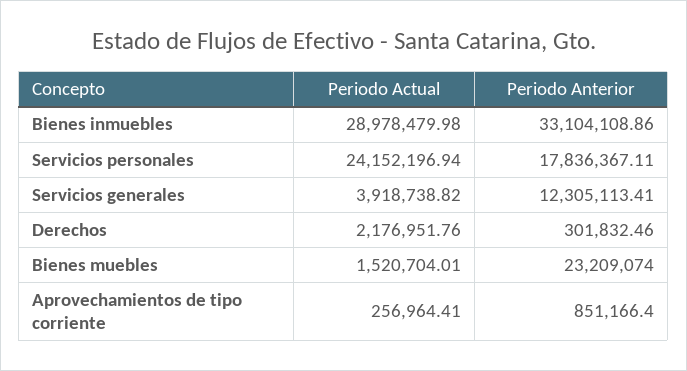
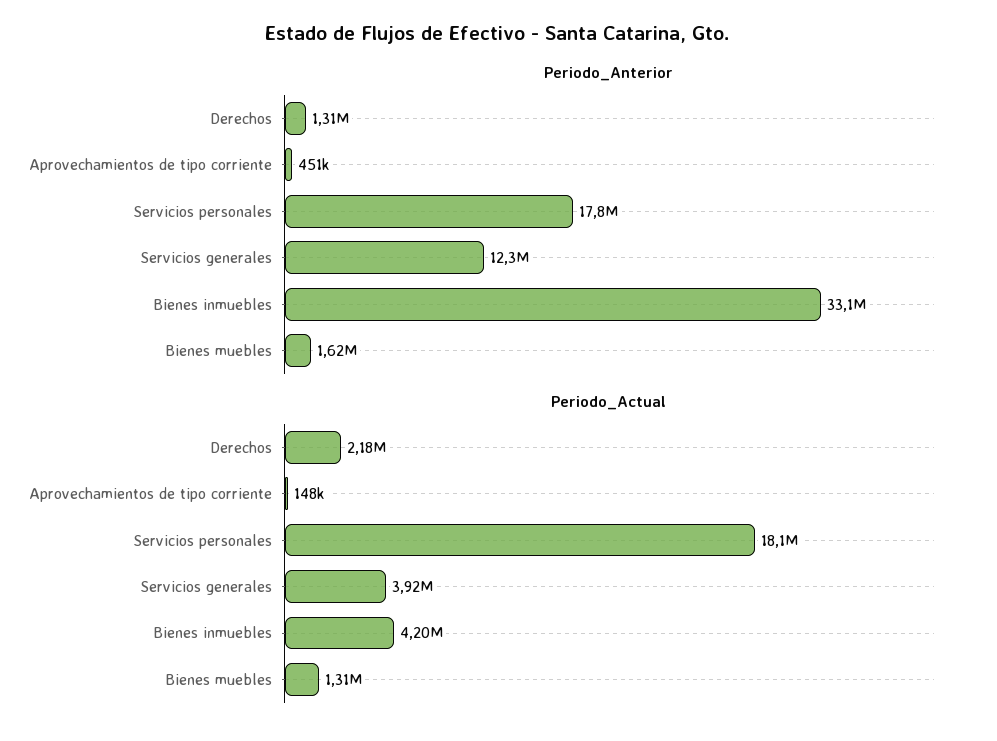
  {
    "Periodo Actual": {
-     "Bienes inmuebles": 28978479.98,
+     "Bienes inmuebles": 4200000,
-     "Servicios personales": 24152196.94,
+     "Servicios personales": 18100000,
      "Servicios generales": 3918738.82,
      "Derechos": 2176951.76,
-     "Bienes muebles": 1520704.01,
+     "Bienes muebles": 1310000,
-     "Aprovechamientos de tipo corriente": 256964.41
+     "Aprovechamientos de tipo corriente": 148000
    },
    "Periodo Anterior": {
      "Bienes inmuebles": 33104108.86,
      "Servicios personales": 17836367.11,
      "Servicios generales": 12305113.41,
-     "Derechos": 301832.46,
+     "Derechos": 1310000,
-     "Bienes muebles": 23209074,
+     "Bienes muebles": 1620000,
-     "Aprovechamientos de tipo corriente": 851166.4
+     "Aprovechamientos de tipo corriente": 451000
    }
  }

